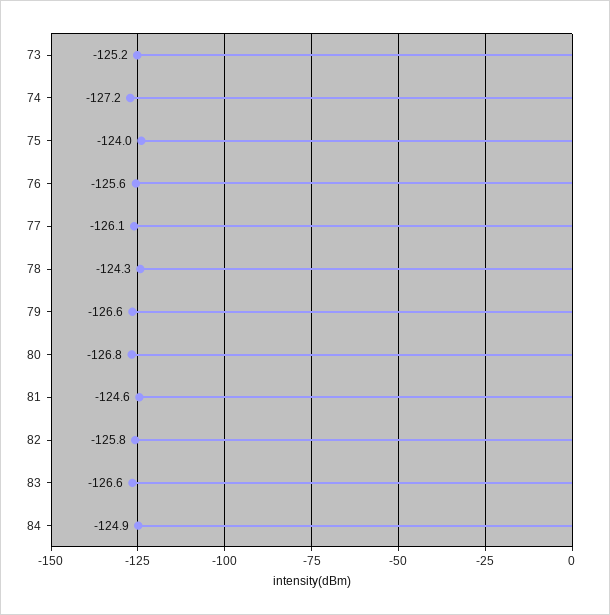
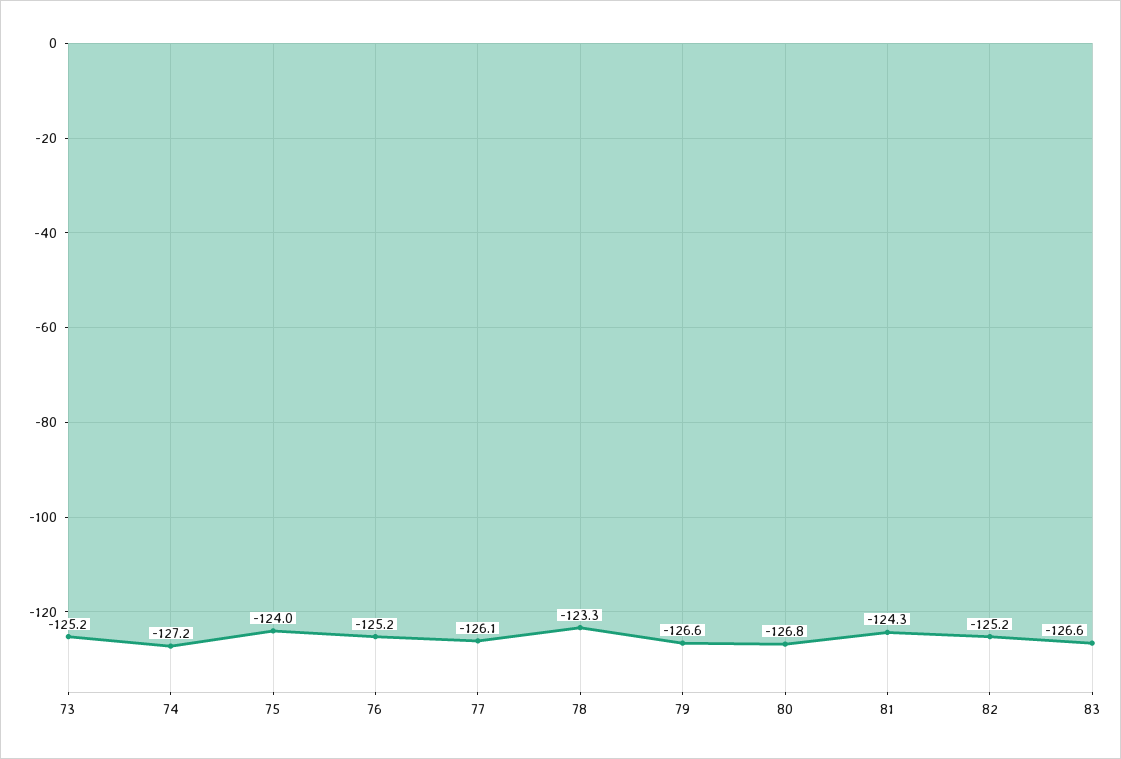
  {
    "73": -125.2,
    "74": -127.2,
    "75": -124,
-   "76": -125.6,
+   "76": -125.2,
    "77": -126.1,
-   "78": -124.3,
+   "78": -123.3,
    "79": -126.6,
    "80": -126.8,
-   "81": -124.6,
+   "81": -124.3,
-   "82": -125.8,
+   "82": -125.2,
-   "83": -126.6,
+   "83": -126.6
-   "84": -124.9
  }

